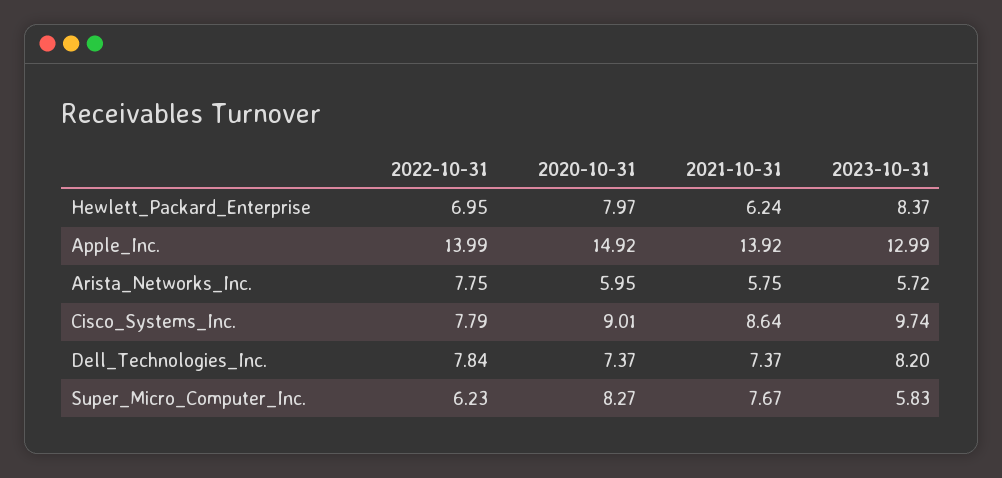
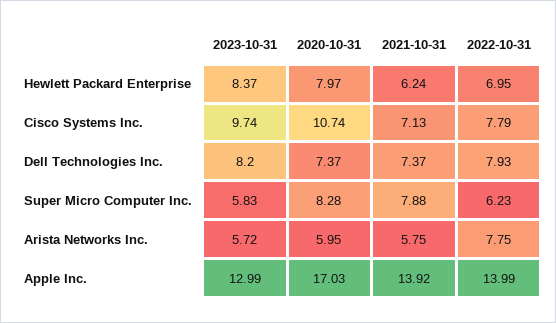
  {
    "2022-10-31": {
      "Hewlett_Packard_Enterprise": 6.95,
      "Apple_Inc.": 13.99,
      "Arista_Networks_Inc.": 7.75,
      "Cisco_Systems_Inc.": 7.79,
-     "Dell_Technologies_Inc.": 7.84,
+     "Dell_Technologies_Inc.": 7.93,
      "Super_Micro_Computer_Inc.": 6.23
    },
    "2020-10-31": {
      "Hewlett_Packard_Enterprise": 7.97,
-     "Apple_Inc.": 14.92,
+     "Apple_Inc.": 17.03,
      "Arista_Networks_Inc.": 5.95,
-     "Cisco_Systems_Inc.": 9.01,
+     "Cisco_Systems_Inc.": 10.74,
      "Dell_Technologies_Inc.": 7.37,
-     "Super_Micro_Computer_Inc.": 8.27
+     "Super_Micro_Computer_Inc.": 8.28
    },
    "2021-10-31": {
      "Hewlett_Packard_Enterprise": 6.24,
      "Apple_Inc.": 13.92,
      "Arista_Networks_Inc.": 5.75,
-     "Cisco_Systems_Inc.": 8.64,
+     "Cisco_Systems_Inc.": 7.13,
      "Dell_Technologies_Inc.": 7.37,
-     "Super_Micro_Computer_Inc.": 7.67
+     "Super_Micro_Computer_Inc.": 7.88
    },
    "2023-10-31": {
      "Hewlett_Packard_Enterprise": 8.37,
      "Apple_Inc.": 12.99,
      "Arista_Networks_Inc.": 5.72,
      "Cisco_Systems_Inc.": 9.74,
      "Dell_Technologies_Inc.": 8.2,
      "Super_Micro_Computer_Inc.": 5.83
    }
  }

